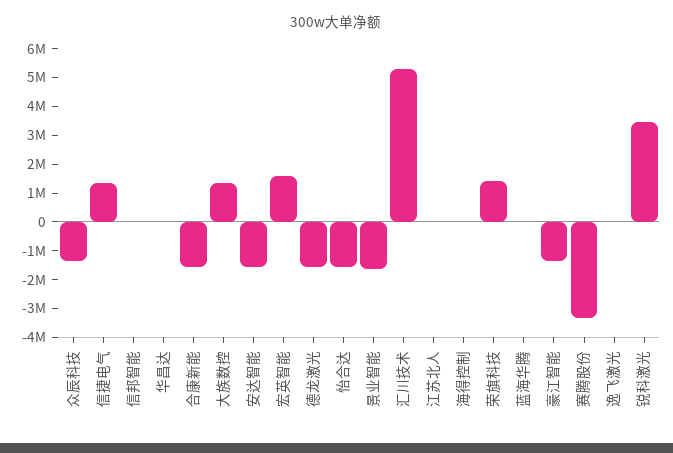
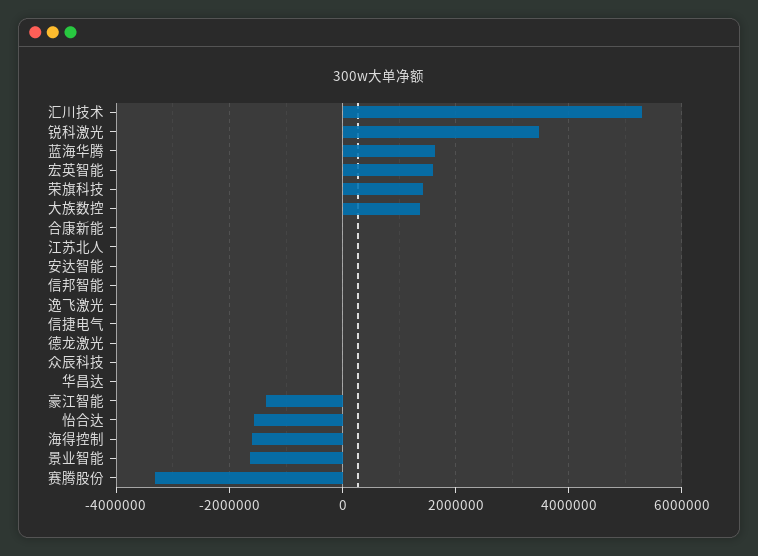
  {
-   "众辰科技": -1500000,
+   "众辰科技": 0,
-   "信捷电气": 1500000,
+   "信捷电气": 0,
    "信邦智能": 0,
    "华昌达": 0,
-   "合康新能": -1500000,
+   "合康新能": 0,
    "大族数控": 1400000,
-   "安达智能": -1500000,
+   "安达智能": 0,
    "宏英智能": 1600000,
-   "德龙激光": -1500000,
+   "德龙激光": 0,
    "怡合达": -1600000,
    "景业智能": -1600000,
    "汇川技术": 5200000,
    "江苏北人": 0,
-   "海得控制": 0,
+   "海得控制": -1600000,
    "荣旗科技": 1400000,
-   "蓝海华腾": 0,
+   "蓝海华腾": 1600000,
    "豪江智能": -1400000,
    "赛腾股份": -3400000,
    "逸飞激光": 0,
    "锐科激光": 3400000
  }

